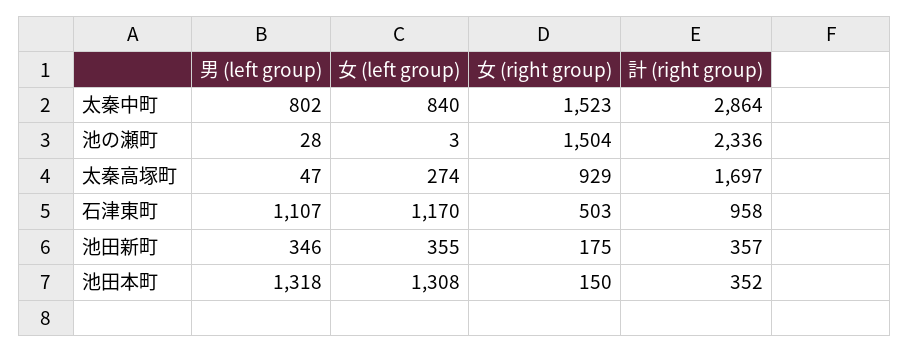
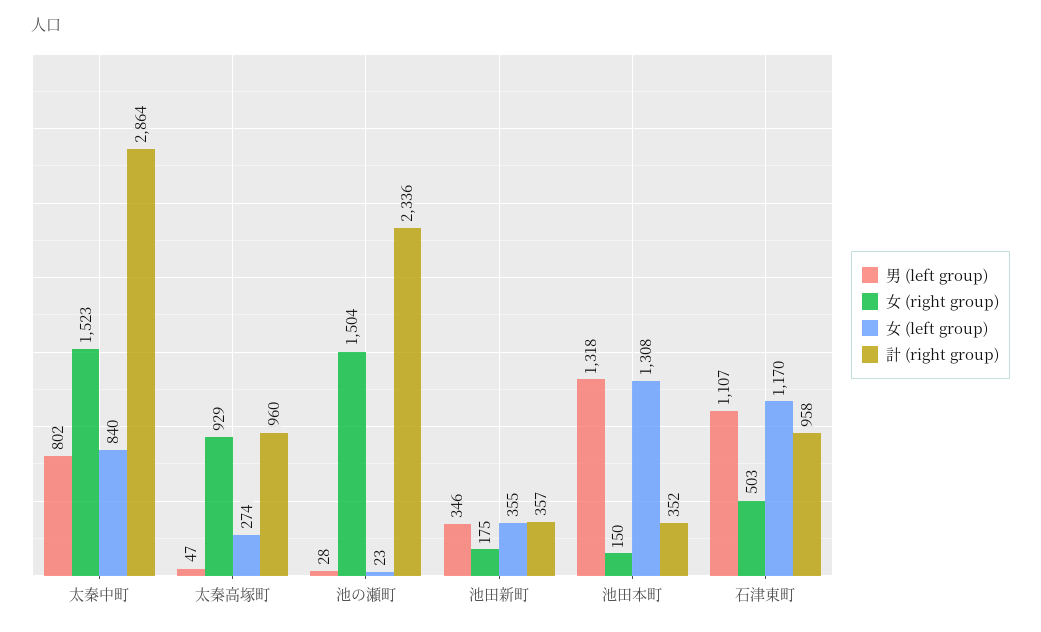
  {
    "男 (left group)": {
      "太秦中町": 802,
      "池の瀬町": 28,
      "太秦高塚町": 47,
      "石津東町": 1107,
      "池田新町": 346,
      "池田本町": 1318
    },
    "女 (left group)": {
      "太秦中町": 840,
-     "池の瀬町": 3,
+     "池の瀬町": 23,
      "太秦高塚町": 274,
      "石津東町": 1170,
      "池田新町": 355,
      "池田本町": 1308
    },
    "女 (right group)": {
      "太秦中町": 1523,
      "池の瀬町": 1504,
      "太秦高塚町": 929,
      "石津東町": 503,
      "池田新町": 175,
      "池田本町": 150
    },
    "計 (right group)": {
      "太秦中町": 2864,
      "池の瀬町": 2336,
-     "太秦高塚町": 1697,
+     "太秦高塚町": 960,
      "石津東町": 958,
      "池田新町": 357,
      "池田本町": 352
    }
  }

